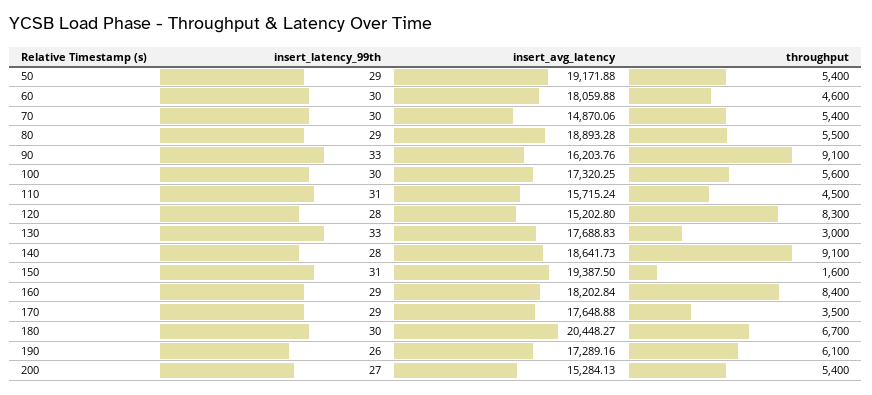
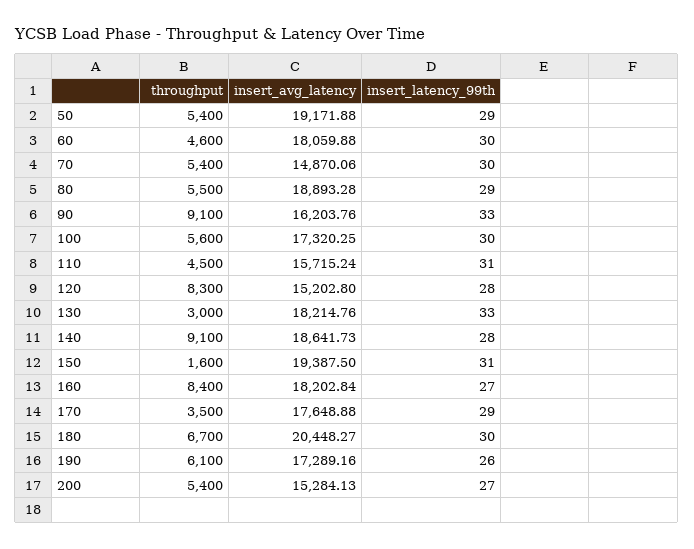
  {
    "insert_latency_99th": {
      "50": 29,
      "60": 30,
      "70": 30,
      "80": 29,
      "90": 33,
      "100": 30,
      "110": 31,
      "120": 28,
      "130": 33,
      "140": 28,
      "150": 31,
-     "160": 29,
+     "160": 27,
      "170": 29,
      "180": 30,
      "190": 26,
      "200": 27
    },
    "insert_avg_latency": {
      "50": 19171.88,
      "60": 18059.88,
      "70": 14870.06,
      "80": 18893.28,
      "90": 16203.76,
      "100": 17320.25,
      "110": 15715.24,
      "120": 15202.8,
-     "130": 17688.83,
+     "130": 18214.76,
      "140": 18641.73,
      "150": 19387.5,
      "160": 18202.84,
      "170": 17648.88,
      "180": 20448.27,
      "190": 17289.16,
      "200": 15284.13
    },
    "throughput": {
      "50": 5400,
      "60": 4600,
      "70": 5400,
      "80": 5500,
      "90": 9100,
      "100": 5600,
      "110": 4500,
      "120": 8300,
      "130": 3000,
      "140": 9100,
      "150": 1600,
      "160": 8400,
      "170": 3500,
      "180": 6700,
      "190": 6100,
      "200": 5400
    }
  }

